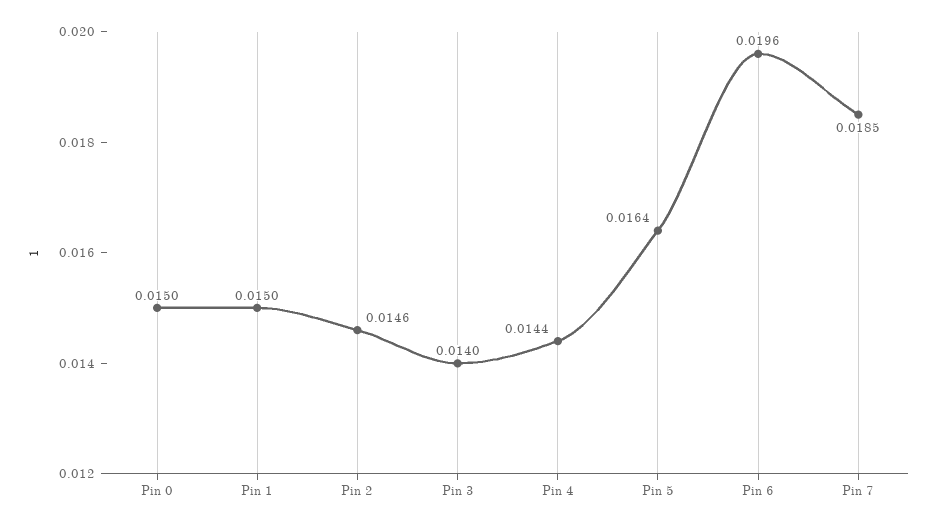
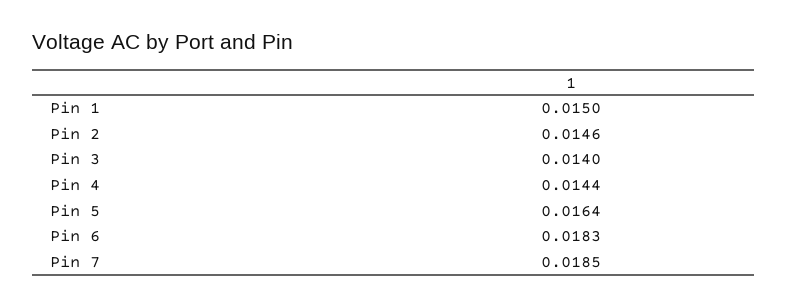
  {
-   "Pin 0": 0.015,
    "Pin 1": 0.015,
    "Pin 2": 0.0146,
    "Pin 3": 0.014,
    "Pin 4": 0.0144,
    "Pin 5": 0.0164,
-   "Pin 6": 0.0196,
+   "Pin 6": 0.0183,
    "Pin 7": 0.0185
  }

